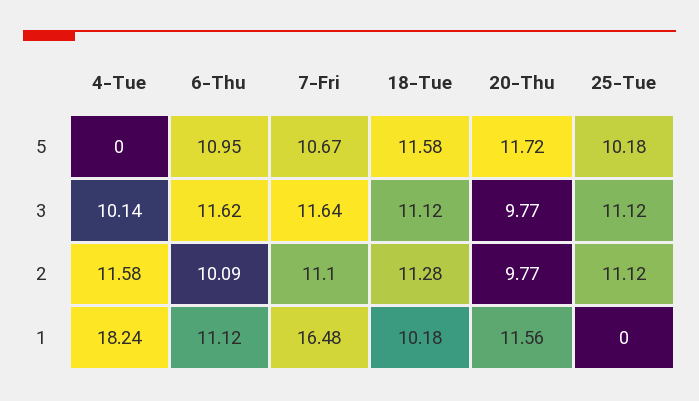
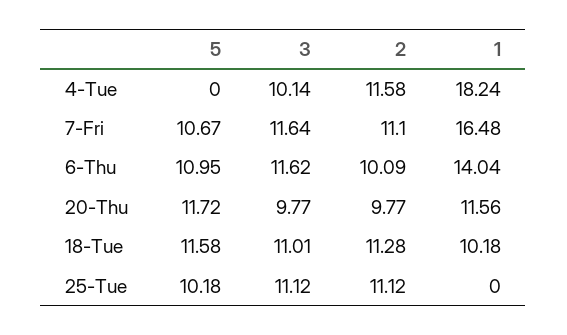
  {
    "4-Tue": {
      "5": 0,
      "3": 10.14,
      "2": 11.58,
      "1": 18.24
    },
    "6-Thu": {
      "5": 10.95,
      "3": 11.62,
      "2": 10.09,
-     "1": 11.12
+     "1": 14.04
    },
    "7-Fri": {
      "5": 10.67,
      "3": 11.64,
      "2": 11.1,
      "1": 16.48
    },
    "18-Tue": {
      "5": 11.58,
-     "3": 11.12,
+     "3": 11.01,
      "2": 11.28,
      "1": 10.18
    },
    "20-Thu": {
      "5": 11.72,
      "3": 9.77,
      "2": 9.77,
      "1": 11.56
    },
    "25-Tue": {
      "5": 10.18,
      "3": 11.12,
      "2": 11.12,
      "1": 0
    }
  }

